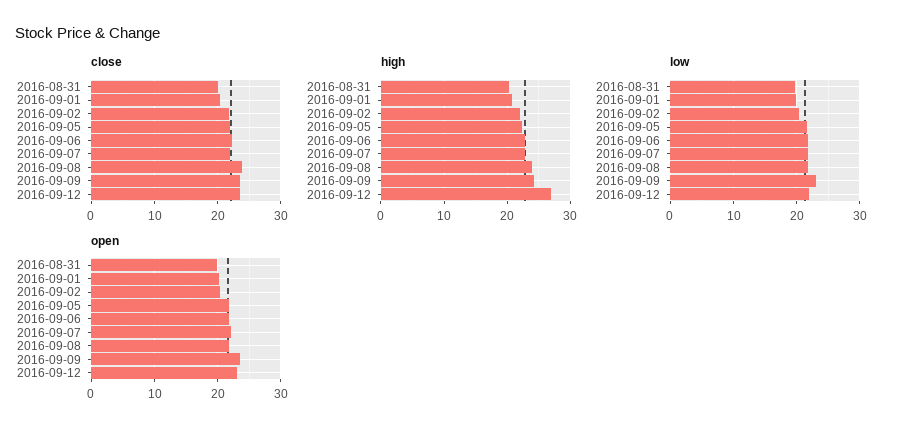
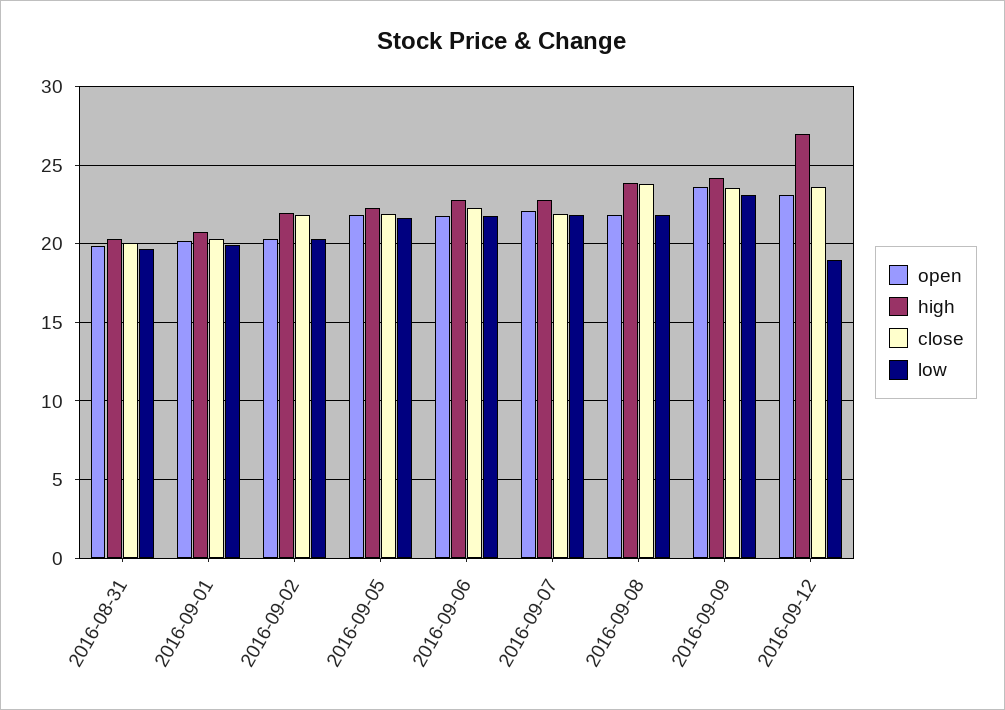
  {
    "close": {
      "2016-08-31": 20,
      "2016-09-01": 20.5,
      "2016-09-02": 22,
      "2016-09-05": 22,
      "2016-09-06": 22.5,
      "2016-09-07": 22,
      "2016-09-08": 24,
      "2016-09-09": 23.5,
      "2016-09-12": 23.5
    },
    "high": {
      "2016-08-31": 20.5,
      "2016-09-01": 21,
      "2016-09-02": 22,
      "2016-09-05": 22.5,
      "2016-09-06": 23,
      "2016-09-07": 23,
      "2016-09-08": 24,
      "2016-09-09": 24,
      "2016-09-12": 27
    },
    "low": {
      "2016-08-31": 19.5,
      "2016-09-01": 20,
      "2016-09-02": 20.5,
      "2016-09-05": 21.5,
      "2016-09-06": 22,
      "2016-09-07": 22,
      "2016-09-08": 22,
      "2016-09-09": 23,
-     "2016-09-12": 22
+     "2016-09-12": 19
    },
    "open": {
      "2016-08-31": 20,
      "2016-09-01": 20,
      "2016-09-02": 20.5,
      "2016-09-05": 22,
      "2016-09-06": 22,
      "2016-09-07": 22,
      "2016-09-08": 22,
      "2016-09-09": 23.5,
      "2016-09-12": 23
    }
  }

